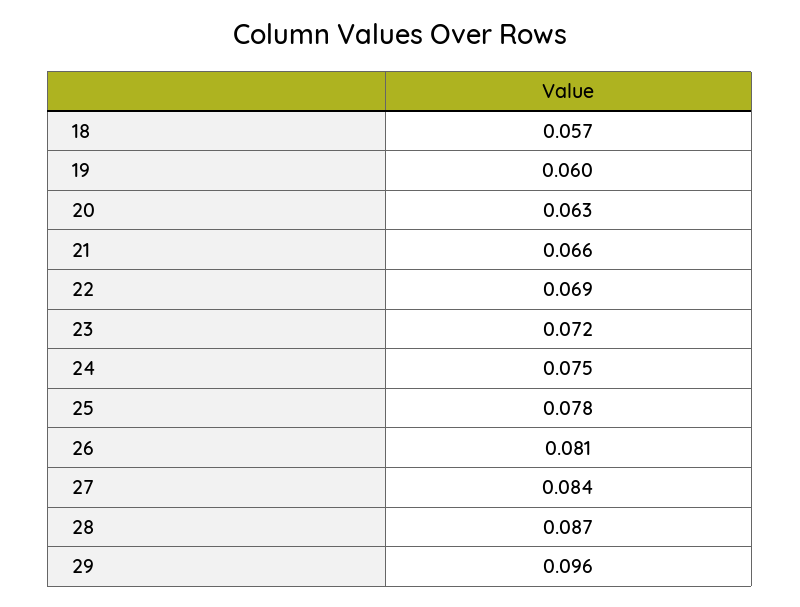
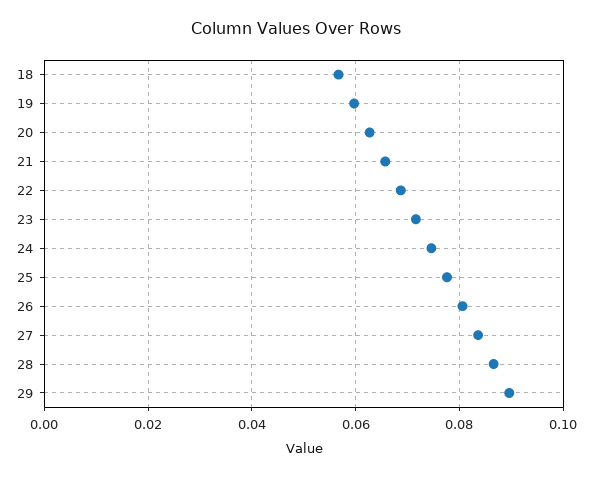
  {
    "18": 0.057,
    "19": 0.06,
    "20": 0.063,
    "21": 0.066,
    "22": 0.069,
    "23": 0.072,
    "24": 0.075,
    "25": 0.078,
    "26": 0.081,
    "27": 0.084,
    "28": 0.087,
-   "29": 0.096
+   "29": 0.09
  }

